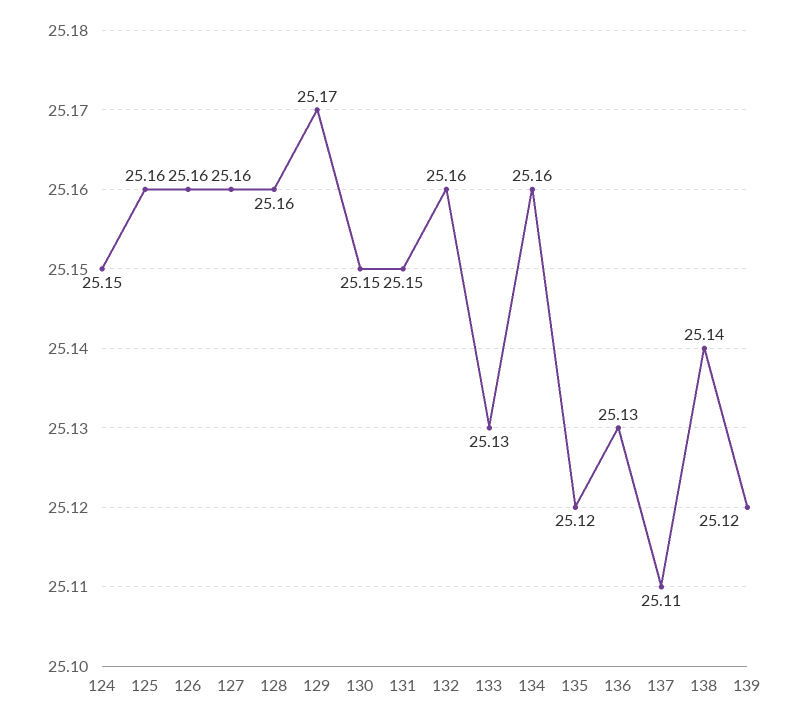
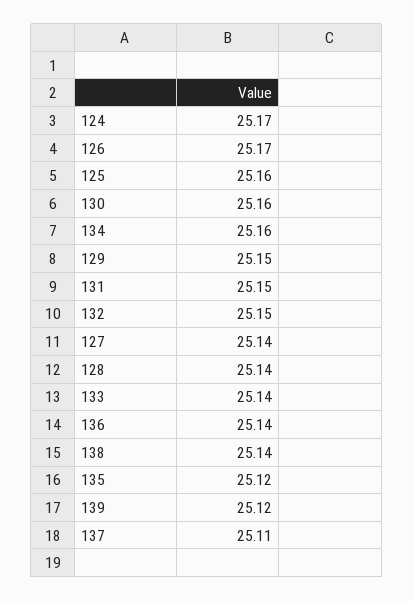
  {
-   "124": 25.15,
+   "124": 25.17,
    "125": 25.16,
-   "126": 25.16,
+   "126": 25.17,
-   "127": 25.16,
+   "127": 25.14,
-   "128": 25.16,
+   "128": 25.14,
-   "129": 25.17,
+   "129": 25.15,
-   "130": 25.15,
+   "130": 25.16,
    "131": 25.15,
-   "132": 25.16,
+   "132": 25.15,
-   "133": 25.13,
+   "133": 25.14,
    "134": 25.16,
    "135": 25.12,
-   "136": 25.13,
+   "136": 25.14,
    "137": 25.11,
    "138": 25.14,
    "139": 25.12
  }

